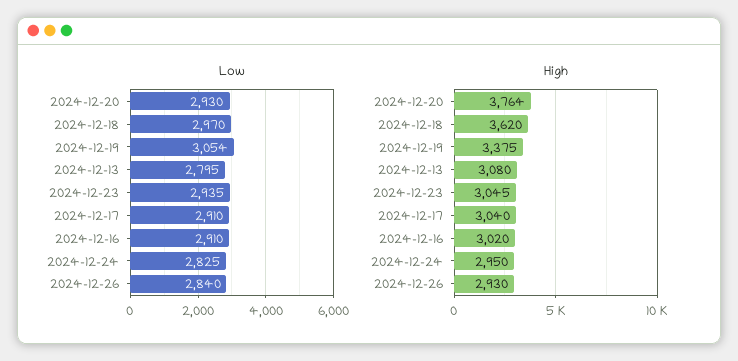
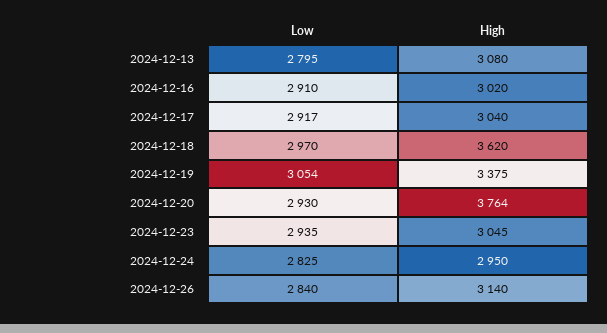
  {
    "Low": {
      "2024-12-20": 2930,
      "2024-12-18": 2970,
      "2024-12-19": 3054,
      "2024-12-13": 2795,
      "2024-12-23": 2935,
-     "2024-12-17": 2910,
+     "2024-12-17": 2917,
      "2024-12-16": 2910,
      "2024-12-24": 2825,
      "2024-12-26": 2840
    },
    "High": {
      "2024-12-20": 3764,
      "2024-12-18": 3620,
      "2024-12-19": 3375,
      "2024-12-13": 3080,
      "2024-12-23": 3045,
      "2024-12-17": 3040,
      "2024-12-16": 3020,
      "2024-12-24": 2950,
-     "2024-12-26": 2930
+     "2024-12-26": 3140
    }
  }

